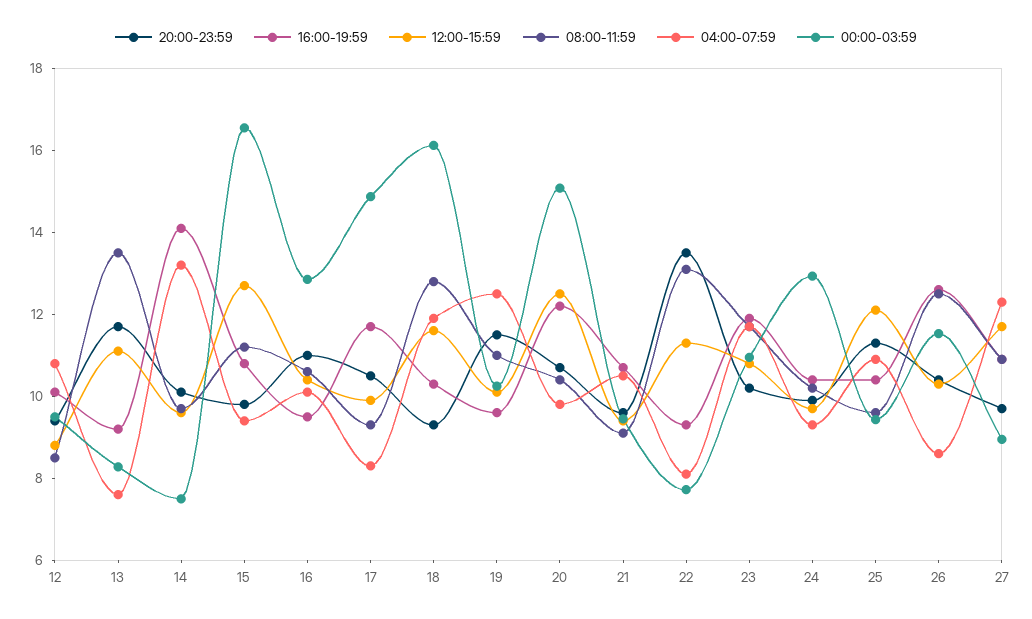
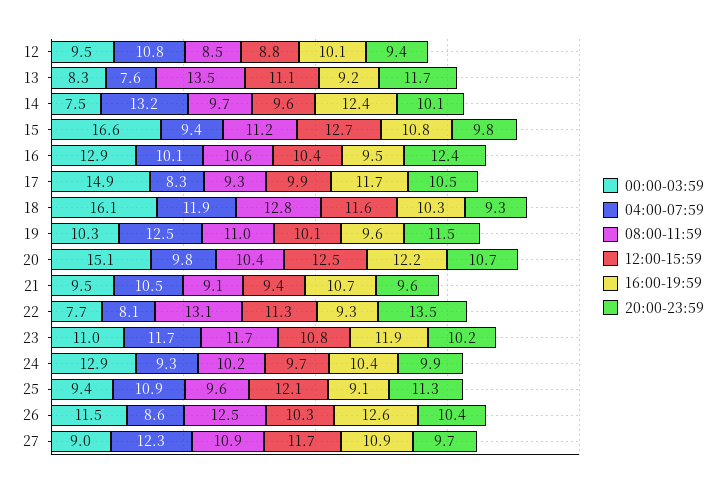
  {
    "20:00-23:59": {
      "12": 9.4,
      "13": 11.7,
      "14": 10.1,
      "15": 9.8,
-     "16": 11,
+     "16": 12.4,
      "17": 10.5,
      "18": 9.3,
      "19": 11.5,
      "20": 10.7,
      "21": 9.6,
      "22": 13.5,
      "23": 10.2,
      "24": 9.9,
      "25": 11.3,
      "26": 10.4,
      "27": 9.7
    },
    "16:00-19:59": {
      "12": 10.1,
      "13": 9.2,
-     "14": 14,
+     "14": 12.4,
      "15": 10.8,
      "16": 9.5,
      "17": 11.7,
      "18": 10.3,
      "19": 9.6,
      "20": 12.2,
      "21": 10.7,
      "22": 9.3,
      "23": 11.9,
      "24": 10.4,
-     "25": 10.5,
+     "25": 9.1,
      "26": 12.6,
      "27": 10.9
    },
    "12:00-15:59": {
      "12": 8.8,
      "13": 11.1,
      "14": 9.6,
      "15": 12.7,
      "16": 10.4,
      "17": 9.9,
      "18": 11.6,
      "19": 10.1,
      "20": 12.5,
      "21": 9.4,
      "22": 11.3,
      "23": 10.8,
      "24": 9.7,
      "25": 12.1,
      "26": 10.3,
      "27": 11.7
    },
    "08:00-11:59": {
      "12": 8.5,
      "13": 13.5,
      "14": 9.7,
      "15": 11.2,
      "16": 10.6,
      "17": 9.3,
      "18": 12.8,
      "19": 11,
      "20": 10.4,
      "21": 9.1,
      "22": 13.1,
      "23": 11.7,
      "24": 10.2,
      "25": 9.6,
      "26": 12.5,
      "27": 10.9
    },
    "04:00-07:59": {
      "12": 10.8,
      "13": 7.6,
      "14": 13.2,
      "15": 9.4,
      "16": 10.1,
      "17": 8.3,
      "18": 11.9,
      "19": 12.5,
      "20": 9.8,
      "21": 10.5,
      "22": 8.1,
      "23": 11.7,
      "24": 9.3,
      "25": 10.9,
      "26": 8.6,
      "27": 12.3
    },
    "00:00-03:59": {
      "12": 9.5,
      "13": 8.3,
      "14": 7.5,
      "15": 16.6,
      "16": 12.9,
      "17": 14.9,
      "18": 16.1,
      "19": 10.3,
      "20": 15.1,
      "21": 9.5,
      "22": 7.7,
      "23": 11,
      "24": 12.9,
      "25": 9.4,
      "26": 11.5,
      "27": 9
    }
  }

